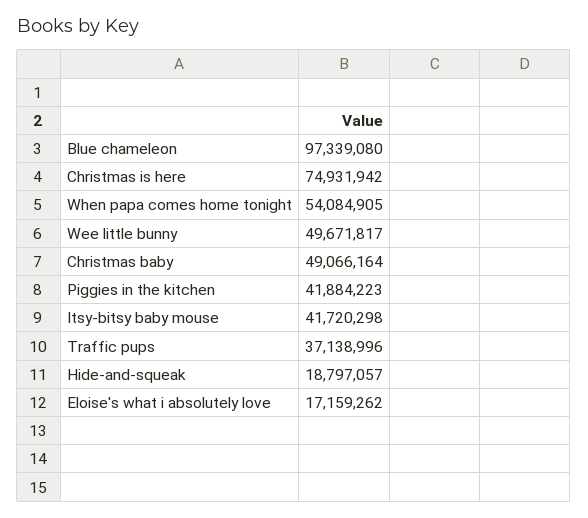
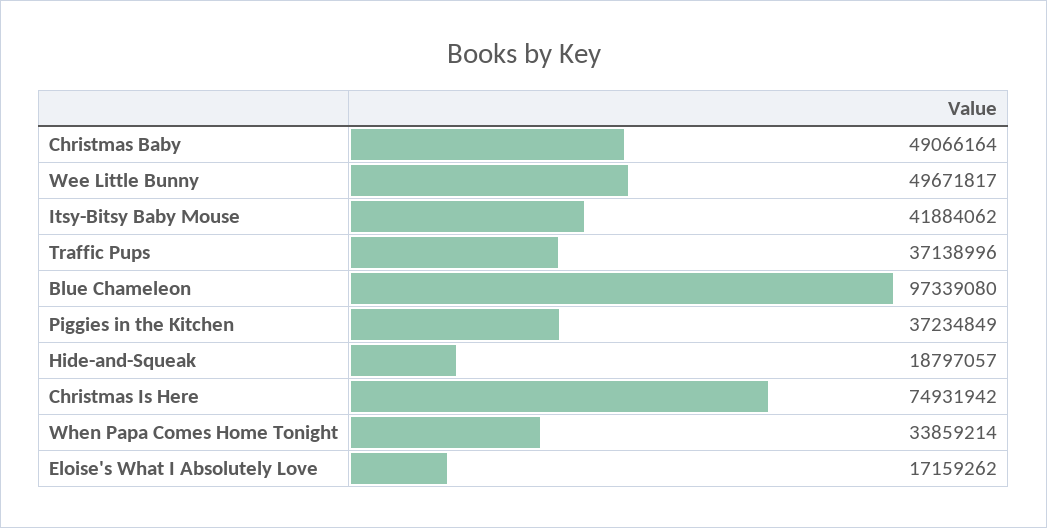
  {
    "Blue chameleon": 97339080,
    "Christmas is here": 74931942,
-   "When papa comes home tonight": 54084905,
+   "When papa comes home tonight": 33859214,
    "Wee little bunny": 49671817,
    "Christmas baby": 49066164,
-   "Piggies in the kitchen": 41884223,
+   "Piggies in the kitchen": 37234849,
-   "Itsy-bitsy baby mouse": 41720298,
+   "Itsy-bitsy baby mouse": 41884062,
    "Traffic pups": 37138996,
    "Hide-and-squeak": 18797057,
    "Eloise's what i absolutely love": 17159262
  }

